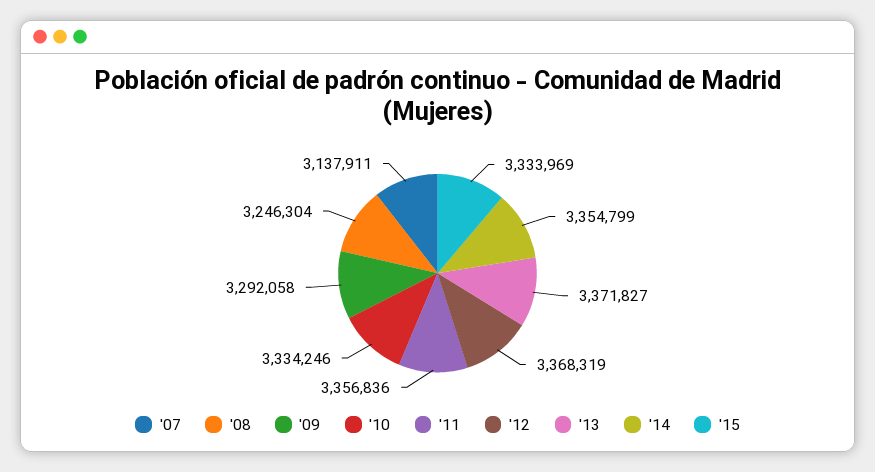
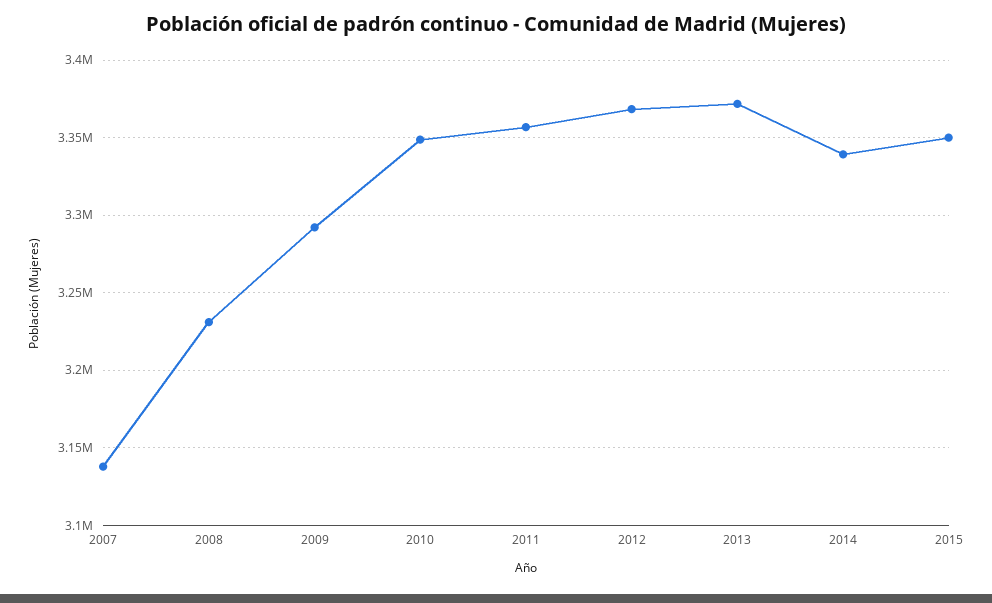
  {
    "'07": 3137911,
-   "'08": 3246304,
+   "'08": 3230000,
    "'09": 3292058,
-   "'10": 3334246,
+   "'10": 3350000,
    "'11": 3356836,
    "'12": 3368319,
    "'13": 3371827,
-   "'14": 3354799,
+   "'14": 3340000,
-   "'15": 3333969
+   "'15": 3350000
  }

